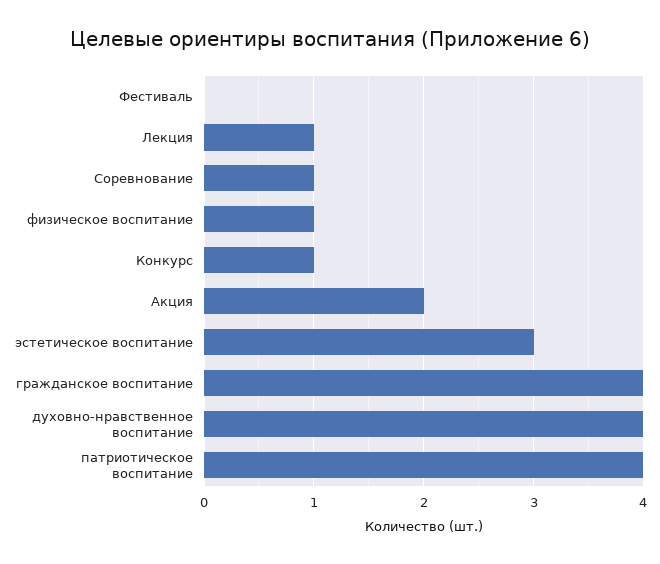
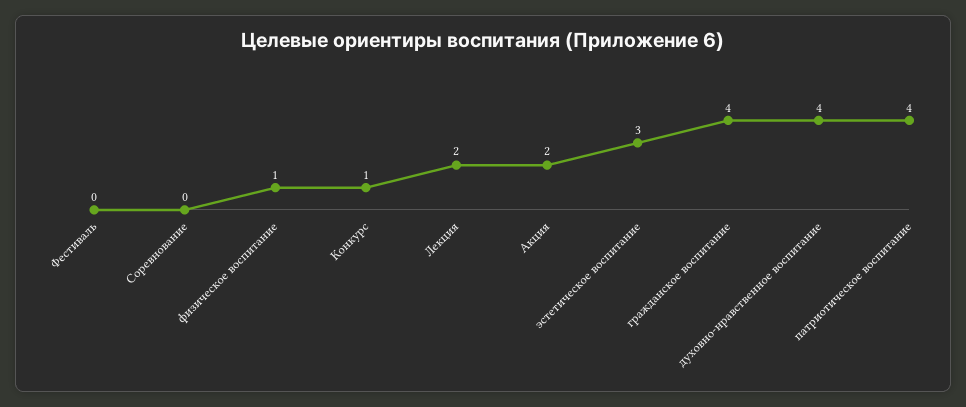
  {
    "Фестиваль": 0,
-   "Лекция": 1,
+   "Лекция": 2,
-   "Соревнование": 1,
+   "Соревнование": 0,
    "физическое воспитание": 1,
    "Конкурс": 1,
    "Акция": 2,
    "эстетическое воспитание": 3,
    "гражданское воспитание": 4,
    "духовно-нравственное воспитание": 4,
    "патриотическое воспитание": 4
  }

